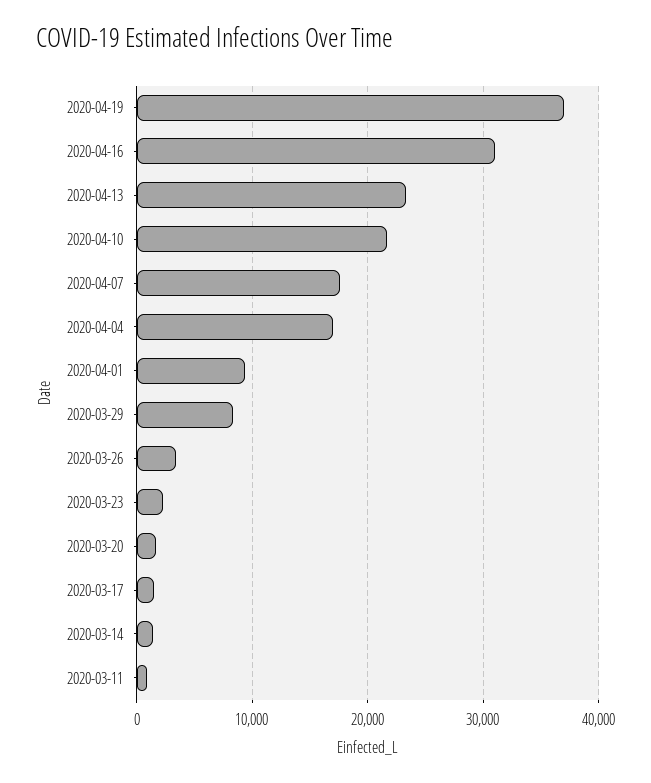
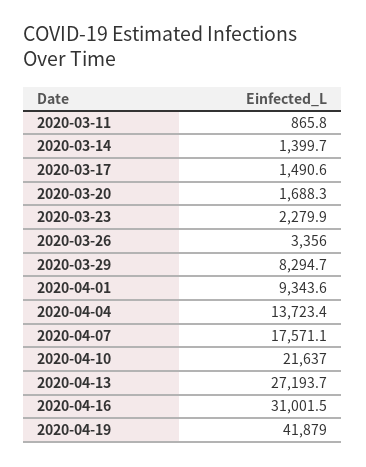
  {
-   "2020-04-19": 37000,
+   "2020-04-19": 41879,
    "2020-04-16": 31001.5,
-   "2020-04-13": 23000,
+   "2020-04-13": 27193.7,
    "2020-04-10": 21637,
    "2020-04-07": 17571.1,
-   "2020-04-04": 17000,
+   "2020-04-04": 13723.4,
    "2020-04-01": 9343.6,
    "2020-03-29": 8294.7,
    "2020-03-26": 3356,
    "2020-03-23": 2279.9,
    "2020-03-20": 1688.3,
    "2020-03-17": 1490.6,
    "2020-03-14": 1399.7,
    "2020-03-11": 865.8
  }

